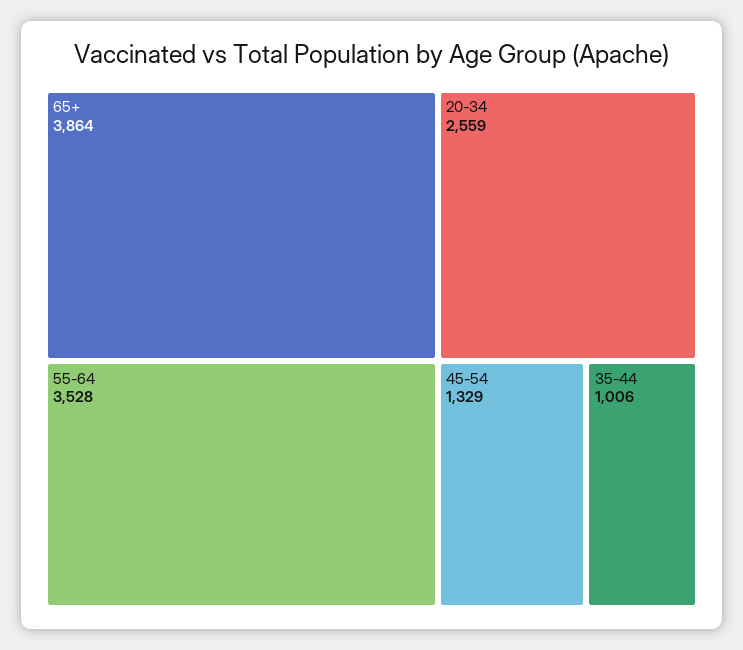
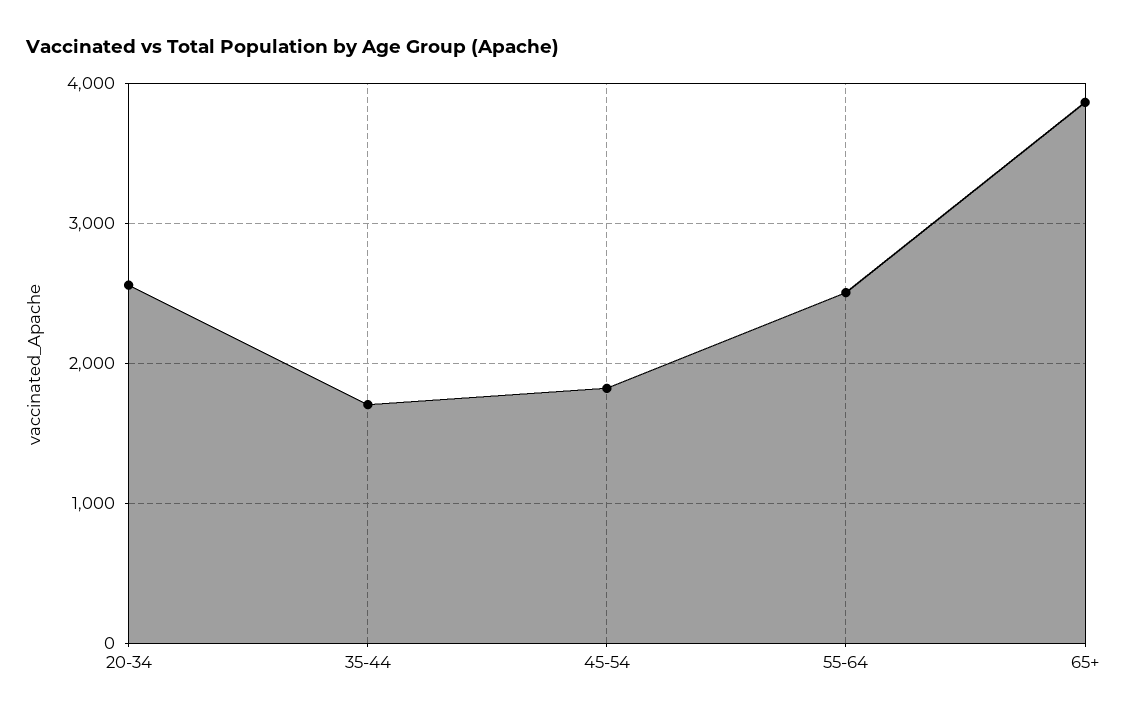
  {
    "65+": 3864,
-   "55-64": 3528,
+   "55-64": 2500,
    "20-34": 2559,
-   "45-54": 1329,
+   "45-54": 1800,
-   "35-44": 1006
+   "35-44": 1700
  }

